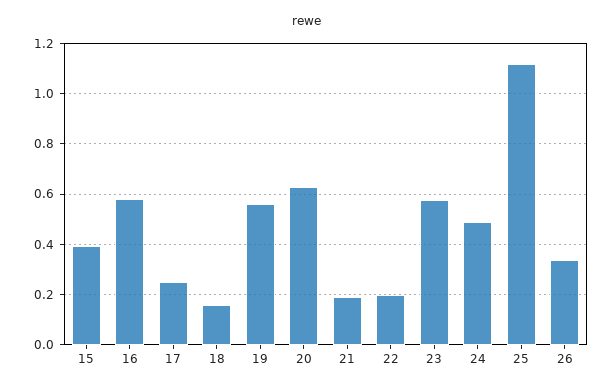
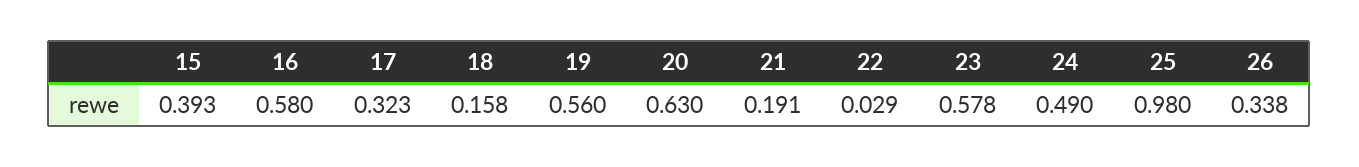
  {
    "15": 0.393,
    "16": 0.58,
-   "17": 0.25,
+   "17": 0.323,
    "18": 0.158,
    "19": 0.56,
    "20": 0.63,
    "21": 0.191,
-   "22": 0.2,
+   "22": 0.029,
    "23": 0.578,
    "24": 0.49,
-   "25": 1.125,
+   "25": 0.98,
    "26": 0.338
  }

